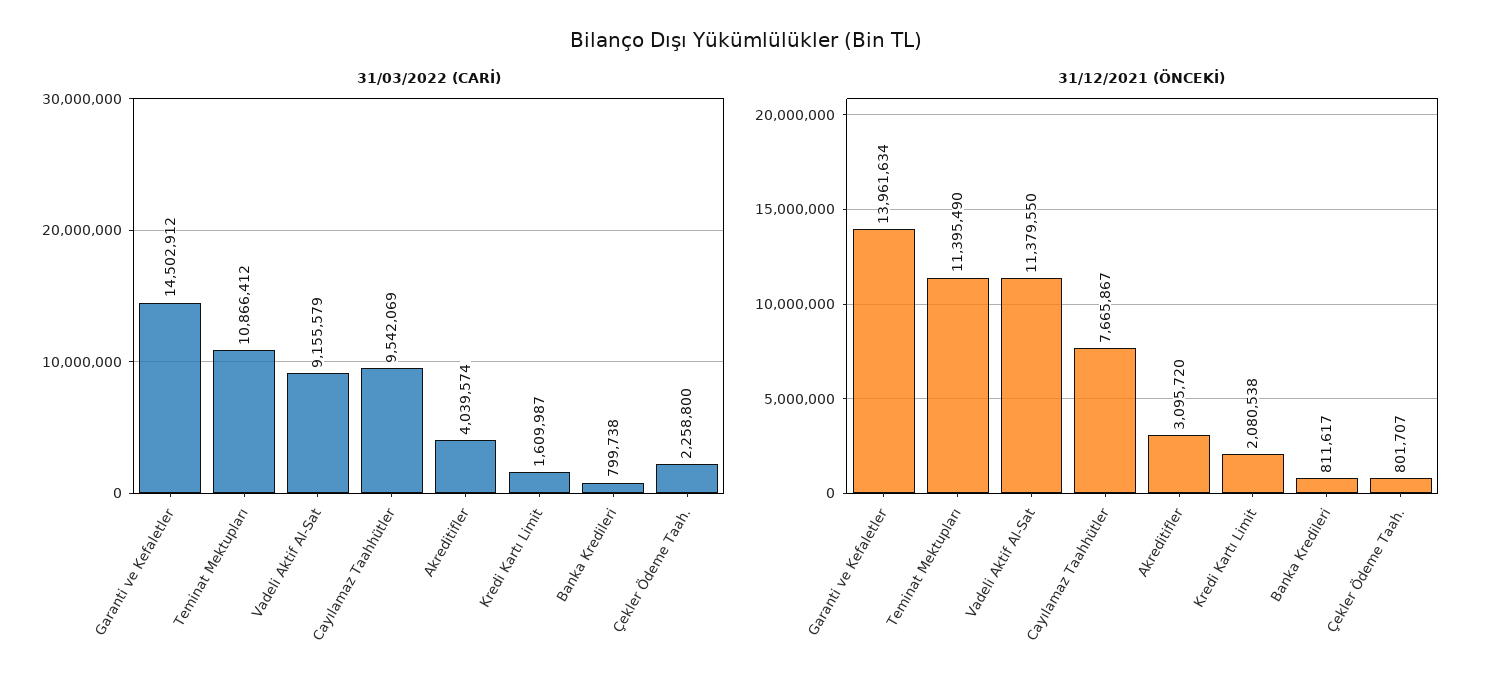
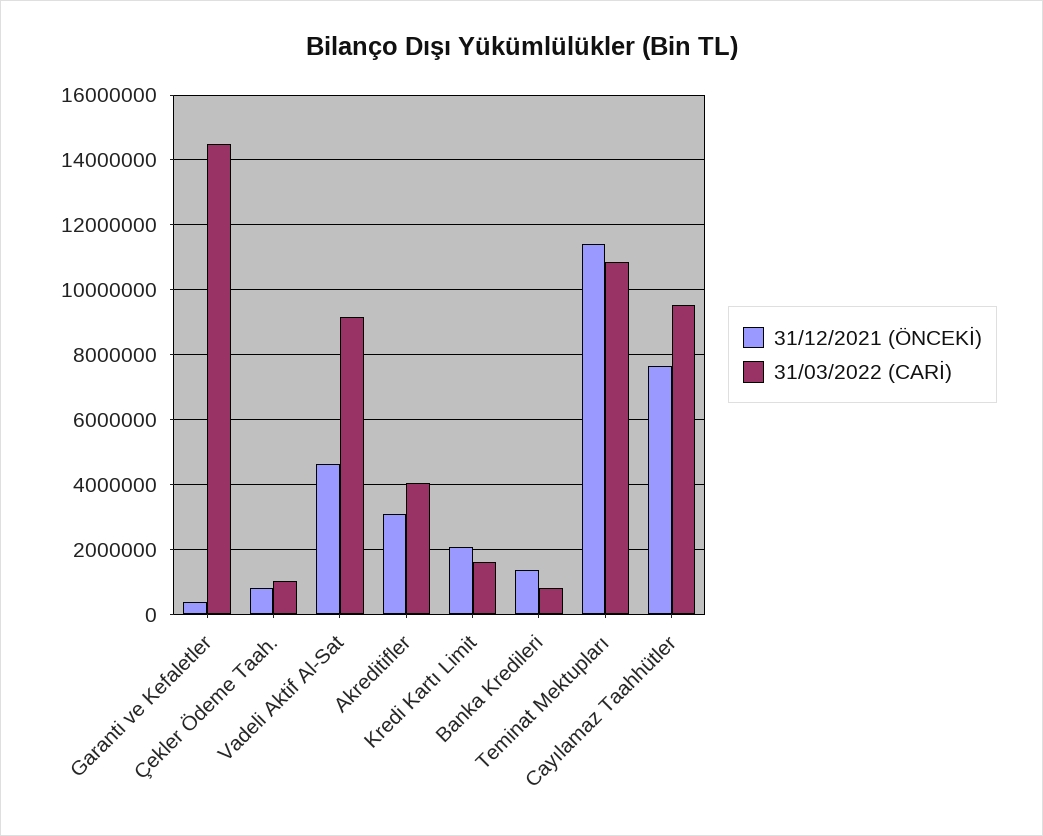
  {
    "31/03/2022 (CARİ)": {
      "Garanti ve Kefaletler": 14502912,
      "Teminat Mektupları": 10866412,
      "Vadeli Aktif Al-Sat": 9155579,
      "Cayılamaz Taahhütler": 9542069,
      "Akreditifler": 4039574,
      "Kredi Kartı Limit": 1609987,
      "Banka Kredileri": 799738,
-     "Çekler Ödeme Taah.": 2258800
+     "Çekler Ödeme Taah.": 1000000
    },
    "31/12/2021 (ÖNCEKİ)": {
-     "Garanti ve Kefaletler": 13961634,
+     "Garanti ve Kefaletler": 400000,
      "Teminat Mektupları": 11395490,
-     "Vadeli Aktif Al-Sat": 11379550,
+     "Vadeli Aktif Al-Sat": 4600000,
      "Cayılamaz Taahhütler": 7665867,
      "Akreditifler": 3095720,
      "Kredi Kartı Limit": 2080538,
-     "Banka Kredileri": 811617,
+     "Banka Kredileri": 1400000,
      "Çekler Ödeme Taah.": 801707
    }
  }

